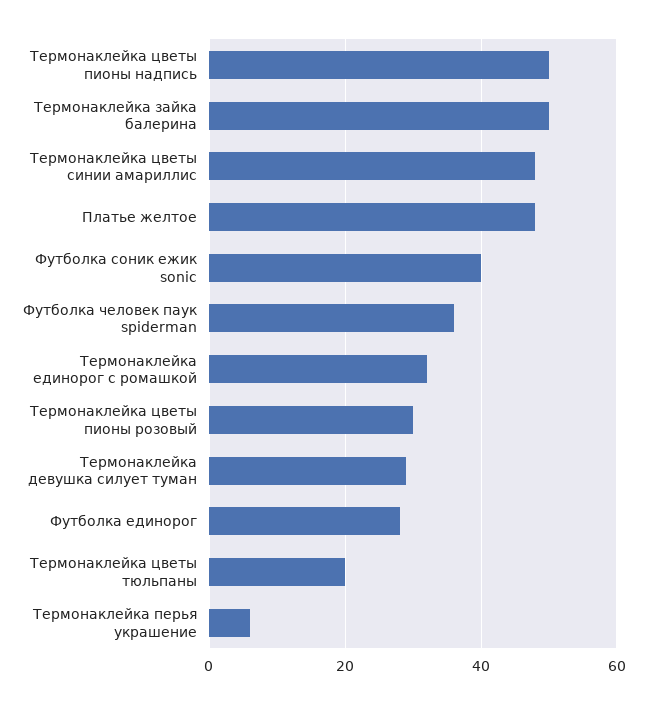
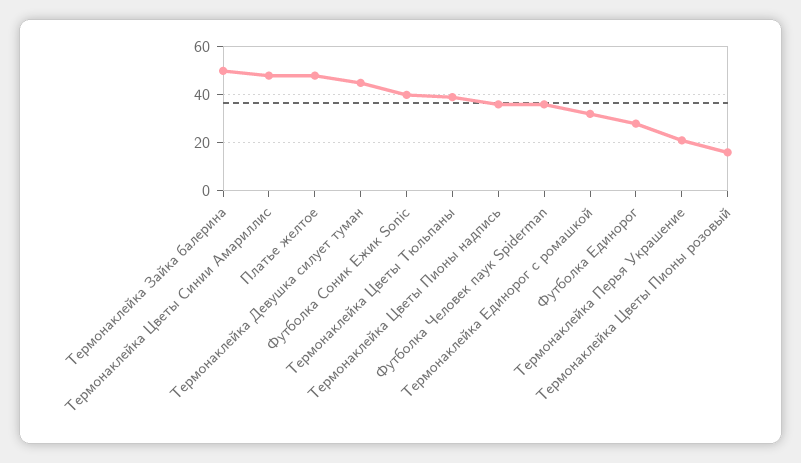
  {
-   "Термонаклейка цветы пионы надпись": 50,
+   "Термонаклейка цветы пионы надпись": 35,
    "Термонаклейка зайка балерина": 50,
    "Термонаклейка цветы синии амариллис": 50,
    "Платье желтое": 50,
    "Футболка соник ежик sonic": 40,
    "Футболка человек паук spiderman": 35,
    "Термонаклейка единорог с ромашкой": 30,
-   "Термонаклейка цветы пионы розовый": 30,
+   "Термонаклейка цветы пионы розовый": 15,
-   "Термонаклейка девушка силует туман": 30,
+   "Термонаклейка девушка силует туман": 45,
    "Футболка единорог": 30,
-   "Термонаклейка цветы тюльпаны": 20,
+   "Термонаклейка цветы тюльпаны": 40,
-   "Термонаклейка перья украшение": 5
+   "Термонаклейка перья украшение": 20
  }

